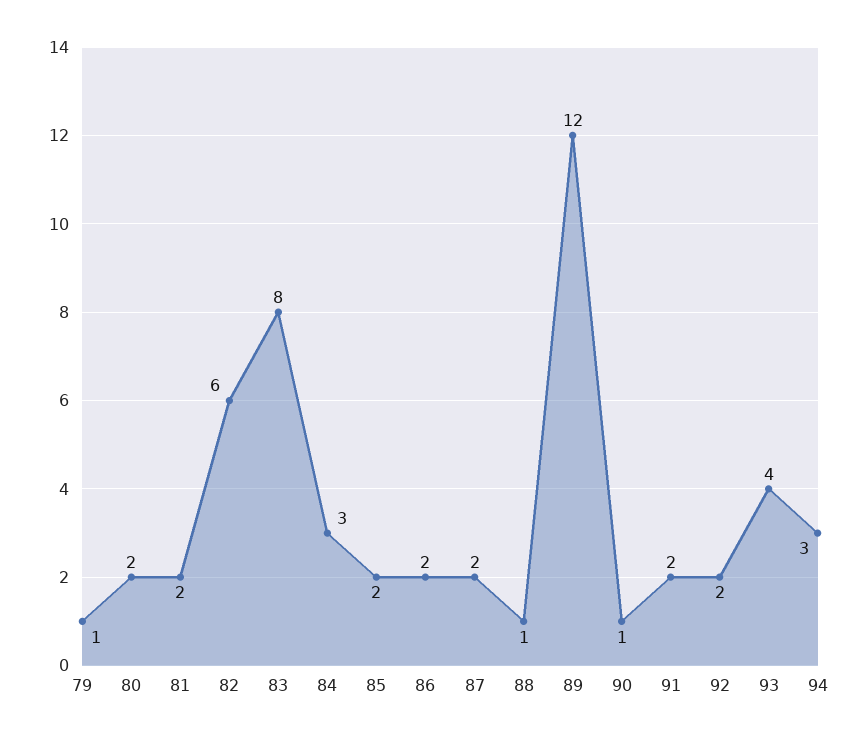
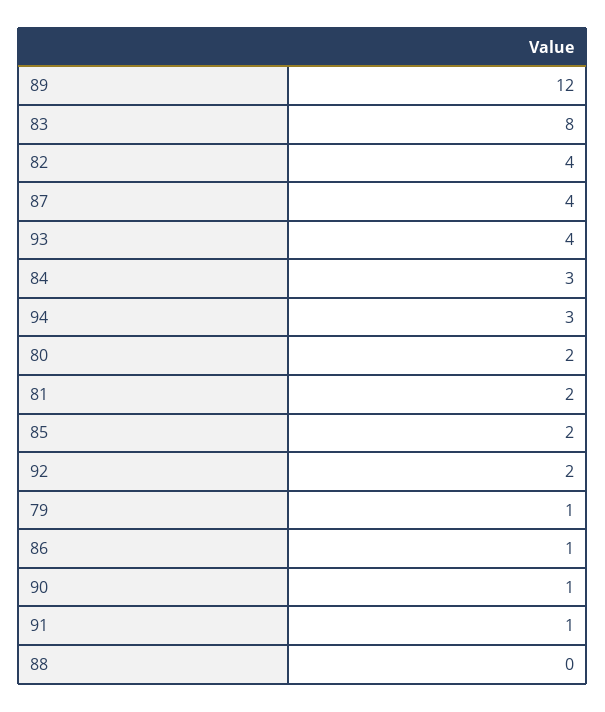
  {
    "79": 1,
    "80": 2,
    "81": 2,
-   "82": 6,
+   "82": 4,
    "83": 8,
    "84": 3,
    "85": 2,
-   "86": 2,
+   "86": 1,
-   "87": 2,
+   "87": 4,
-   "88": 1,
+   "88": 0,
    "89": 12,
    "90": 1,
-   "91": 2,
+   "91": 1,
    "92": 2,
    "93": 4,
    "94": 3
  }

